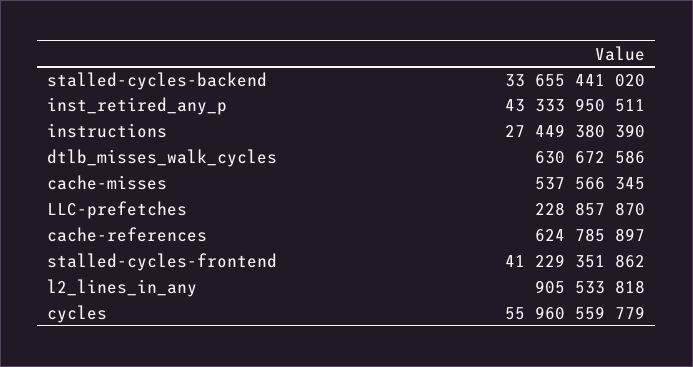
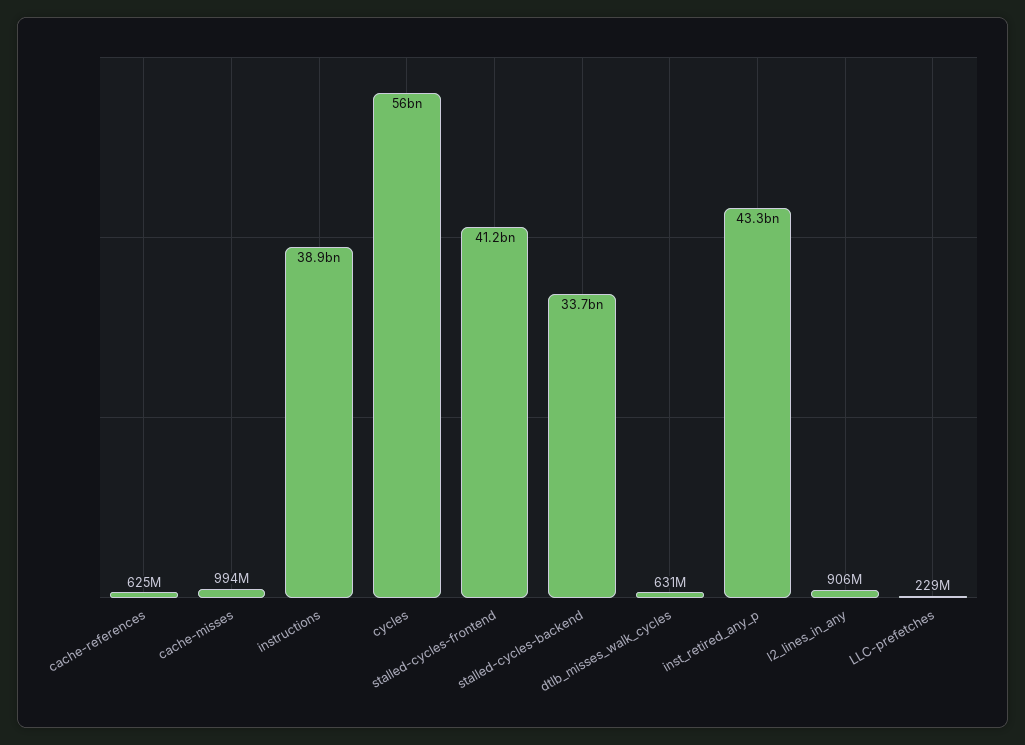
  {
    "stalled-cycles-backend": 33655441020,
    "inst_retired_any_p": 43333950511,
-   "instructions": 27449380390,
+   "instructions": 38900000000,
    "dtlb_misses_walk_cycles": 630672586,
-   "cache-misses": 537566345,
+   "cache-misses": 994000000,
    "LLC-prefetches": 228857870,
    "cache-references": 624785897,
    "stalled-cycles-frontend": 41229351862,
    "l2_lines_in_any": 905533818,
    "cycles": 55960559779
  }

